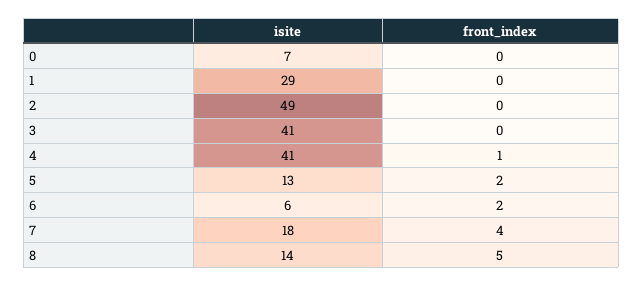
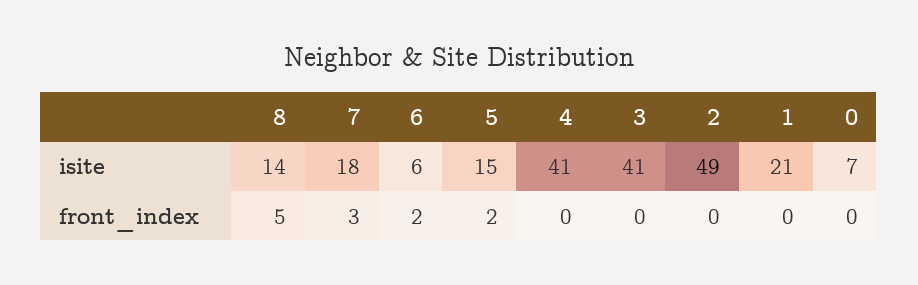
  {
    "isite": {
      "0": 7,
-     "1": 29,
+     "1": 21,
      "2": 49,
      "3": 41,
      "4": 41,
-     "5": 13,
+     "5": 15,
      "6": 6,
      "7": 18,
      "8": 14
    },
    "front_index": {
      "0": 0,
      "1": 0,
      "2": 0,
      "3": 0,
-     "4": 1,
+     "4": 0,
      "5": 2,
      "6": 2,
-     "7": 4,
+     "7": 3,
      "8": 5
    }
  }

